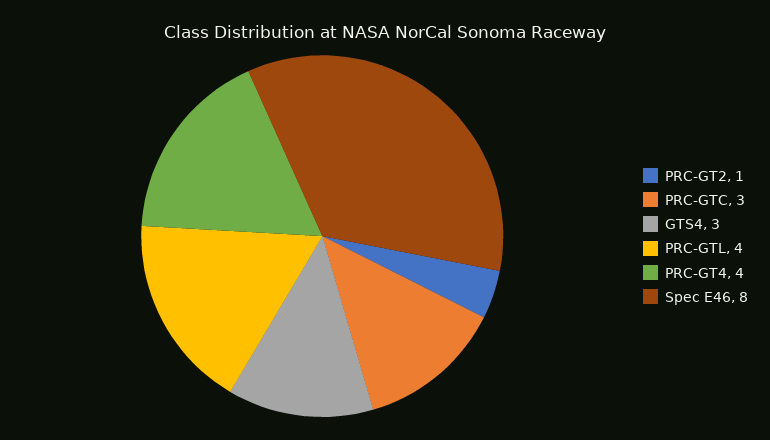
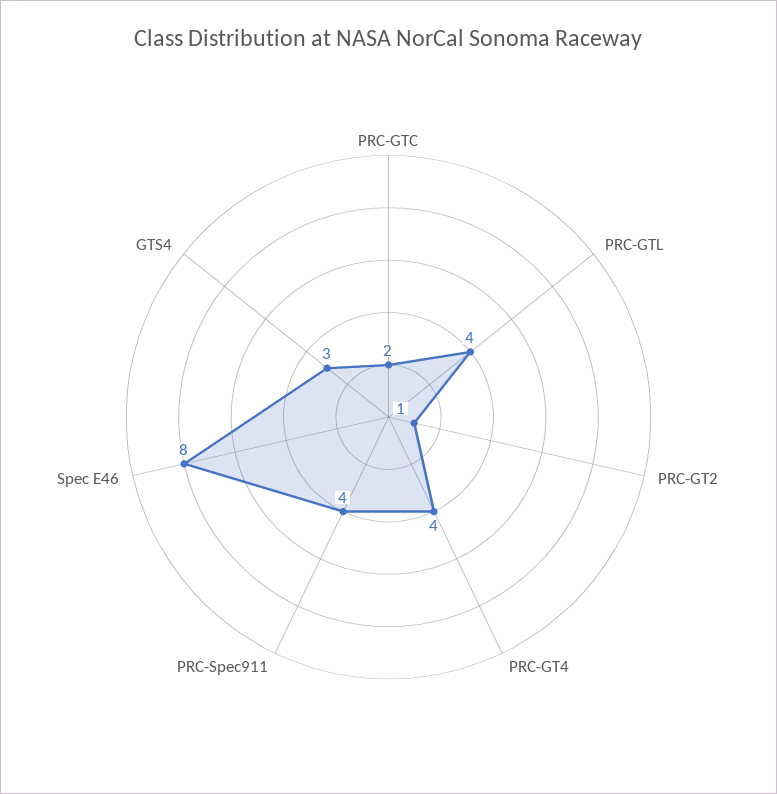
  {
    "PRC-GT2": 1,
-   "PRC-GTC": 3,
+   "PRC-GTC": 2,
    "GTS4": 3,
    "PRC-GTL": 4,
    "PRC-GT4": 4,
-   "Spec E46": 8
+   "Spec E46": 8,
+   "PRC-Spec911": 4
  }

